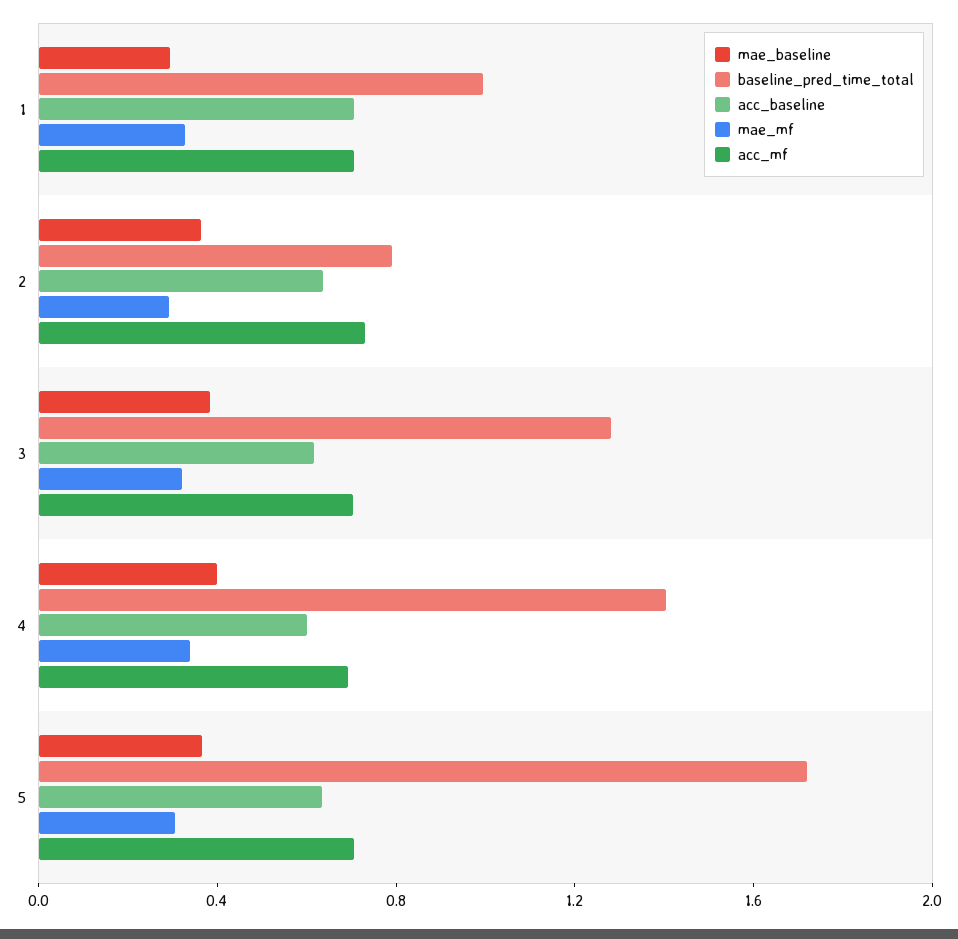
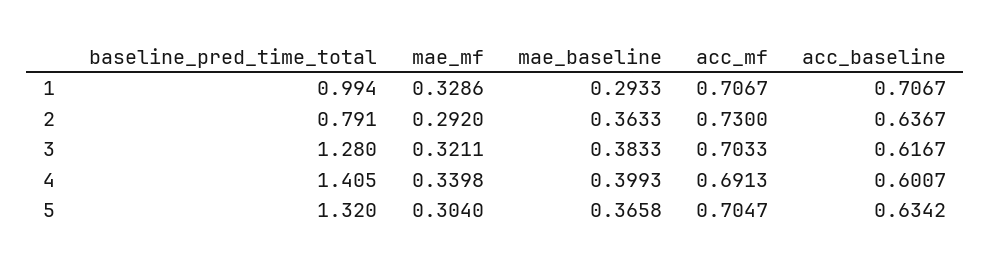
  {
    "mae_baseline": {
      "1": 0.2933,
      "2": 0.3633,
      "3": 0.3833,
      "4": 0.3993,
      "5": 0.3658
    },
    "baseline_pred_time_total": {
      "1": 0.994,
      "2": 0.791,
      "3": 1.28,
      "4": 1.405,
-     "5": 1.7
+     "5": 1.32
    },
    "acc_baseline": {
      "1": 0.7067,
      "2": 0.6367,
      "3": 0.6167,
      "4": 0.6007,
      "5": 0.6342
    },
    "mae_mf": {
      "1": 0.3286,
      "2": 0.292,
      "3": 0.3211,
      "4": 0.3398,
      "5": 0.304
    },
    "acc_mf": {
      "1": 0.7067,
      "2": 0.73,
      "3": 0.7033,
      "4": 0.6913,
      "5": 0.7047
    }
  }

